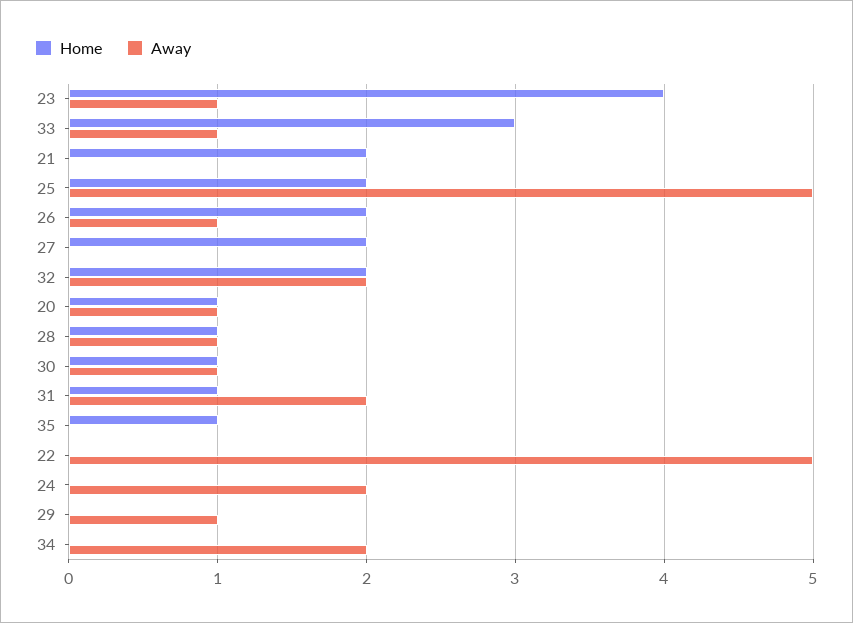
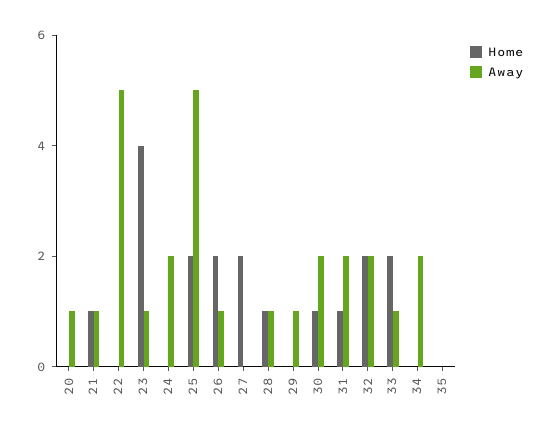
  {
    "Home": {
      "23": 4,
-     "33": 3,
+     "33": 2,
-     "21": 2,
+     "21": 1,
      "25": 2,
      "26": 2,
      "27": 2,
      "32": 2,
-     "20": 1,
+     "20": 0,
      "28": 1,
      "30": 1,
      "31": 1,
-     "35": 1,
+     "35": 0,
      "22": 0,
      "24": 0,
      "29": 0,
      "34": 0
    },
    "Away": {
      "23": 1,
      "33": 1,
-     "21": 0,
+     "21": 1,
      "25": 5,
      "26": 1,
      "27": 0,
      "32": 2,
      "20": 1,
      "28": 1,
-     "30": 1,
+     "30": 2,
      "31": 2,
      "35": 0,
      "22": 5,
      "24": 2,
      "29": 1,
      "34": 2
    }
  }

